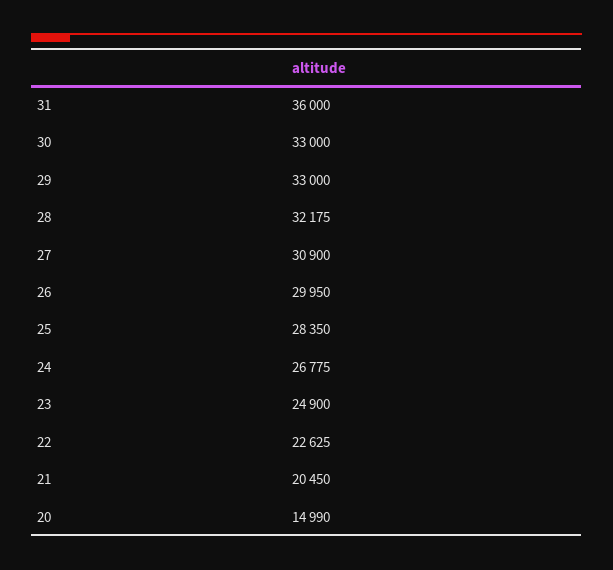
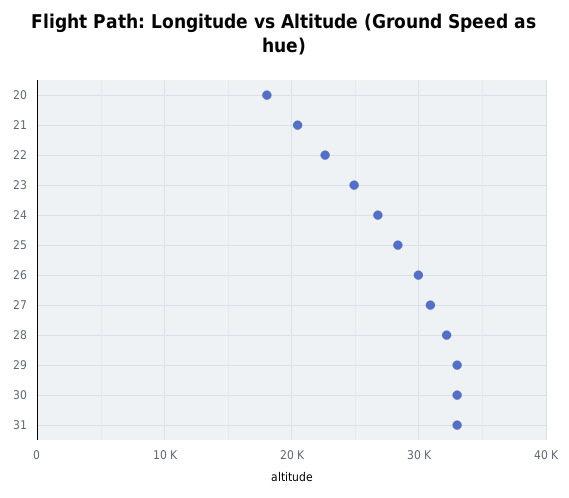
  {
-   "31": 36000,
+   "31": 33000,
    "30": 33000,
    "29": 33000,
    "28": 32175,
    "27": 30900,
    "26": 29950,
    "25": 28350,
    "24": 26775,
    "23": 24900,
    "22": 22625,
    "21": 20450,
-   "20": 14990
+   "20": 18000
  }

